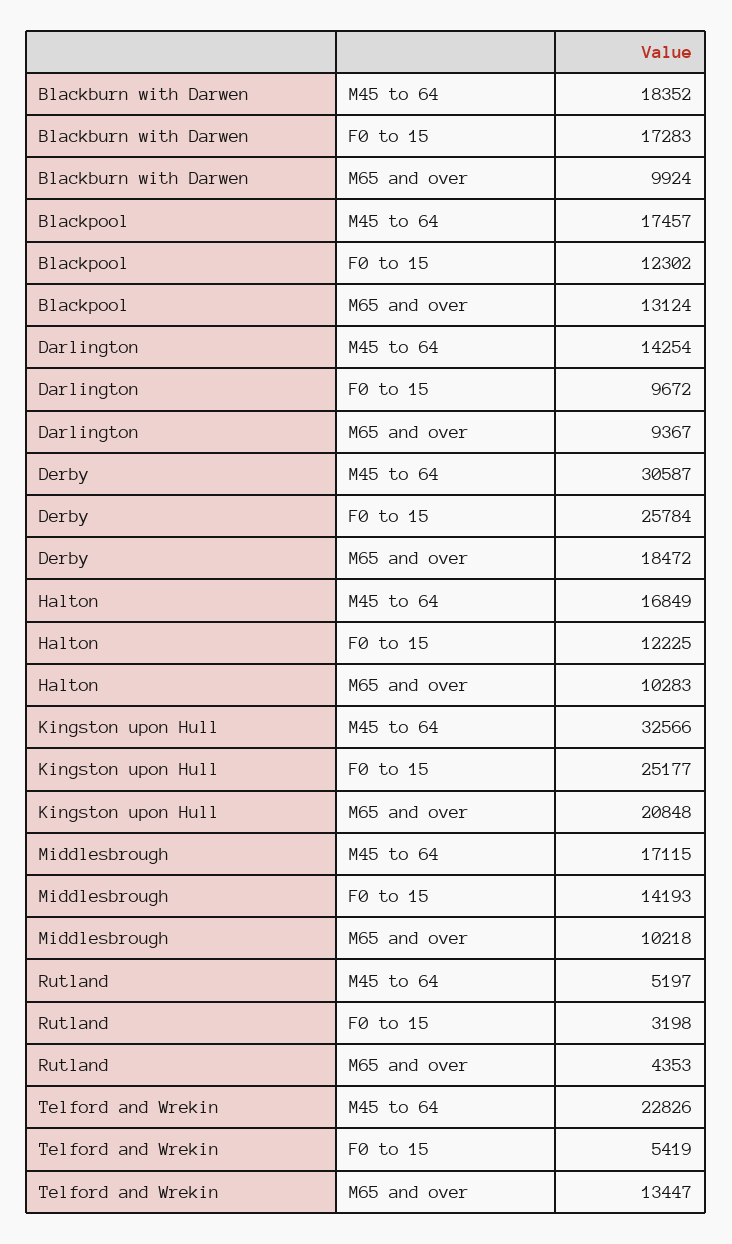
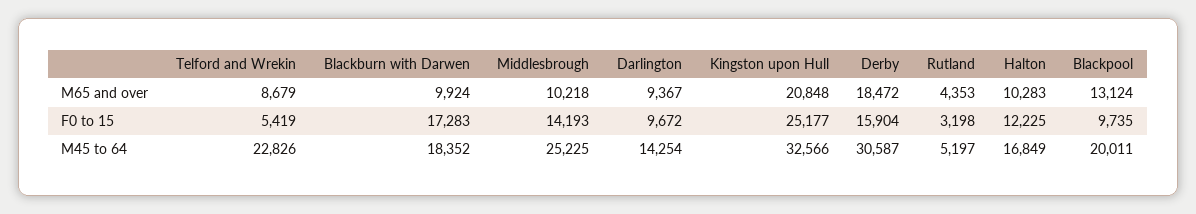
  {
    "Blackburn with Darwen": {
      "M45 to 64": 18352,
      "F0 to 15": 17283,
      "M65 and over": 9924
    },
    "Blackpool": {
-     "M45 to 64": 17457,
+     "M45 to 64": 20011,
-     "F0 to 15": 12302,
+     "F0 to 15": 9735,
      "M65 and over": 13124
    },
    "Darlington": {
      "M45 to 64": 14254,
      "F0 to 15": 9672,
      "M65 and over": 9367
    },
    "Derby": {
      "M45 to 64": 30587,
-     "F0 to 15": 25784,
+     "F0 to 15": 15904,
      "M65 and over": 18472
    },
    "Halton": {
      "M45 to 64": 16849,
      "F0 to 15": 12225,
      "M65 and over": 10283
    },
    "Kingston upon Hull": {
      "M45 to 64": 32566,
      "F0 to 15": 25177,
      "M65 and over": 20848
    },
    "Middlesbrough": {
-     "M45 to 64": 17115,
+     "M45 to 64": 25225,
      "F0 to 15": 14193,
      "M65 and over": 10218
    },
    "Rutland": {
      "M45 to 64": 5197,
      "F0 to 15": 3198,
      "M65 and over": 4353
    },
    "Telford and Wrekin": {
      "M45 to 64": 22826,
      "F0 to 15": 5419,
-     "M65 and over": 13447
+     "M65 and over": 8679
    }
  }

